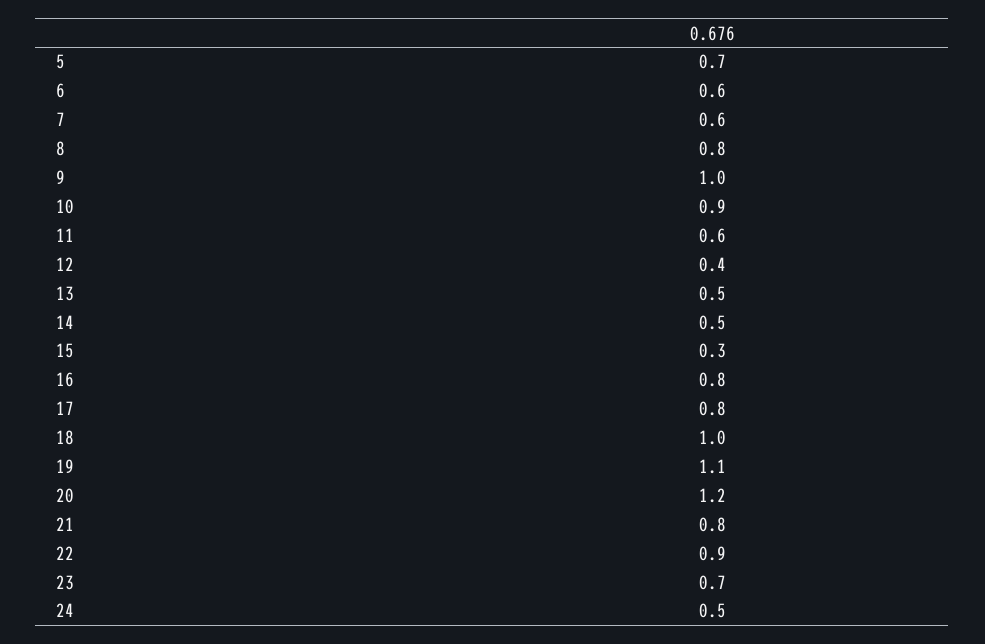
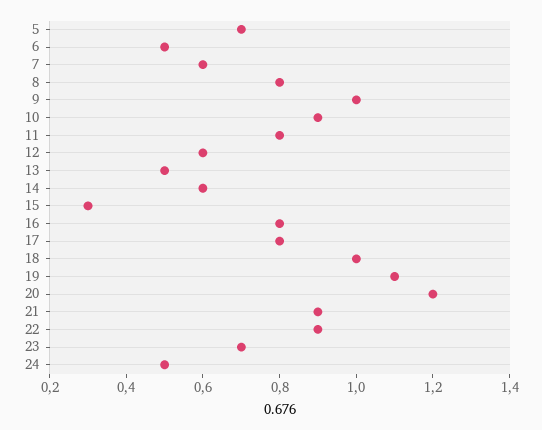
  {
    "5": 0.7,
-   "6": 0.6,
+   "6": 0.5,
    "7": 0.6,
    "8": 0.8,
    "9": 1,
    "10": 0.9,
-   "11": 0.6,
+   "11": 0.8,
-   "12": 0.4,
+   "12": 0.6,
    "13": 0.5,
-   "14": 0.5,
+   "14": 0.6,
    "15": 0.3,
    "16": 0.8,
    "17": 0.8,
    "18": 1,
    "19": 1.1,
    "20": 1.2,
-   "21": 0.8,
+   "21": 0.9,
    "22": 0.9,
    "23": 0.7,
    "24": 0.5
  }

